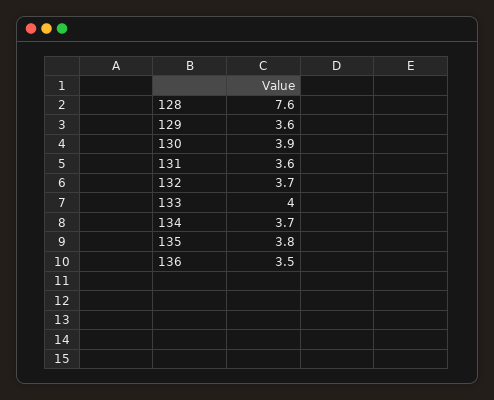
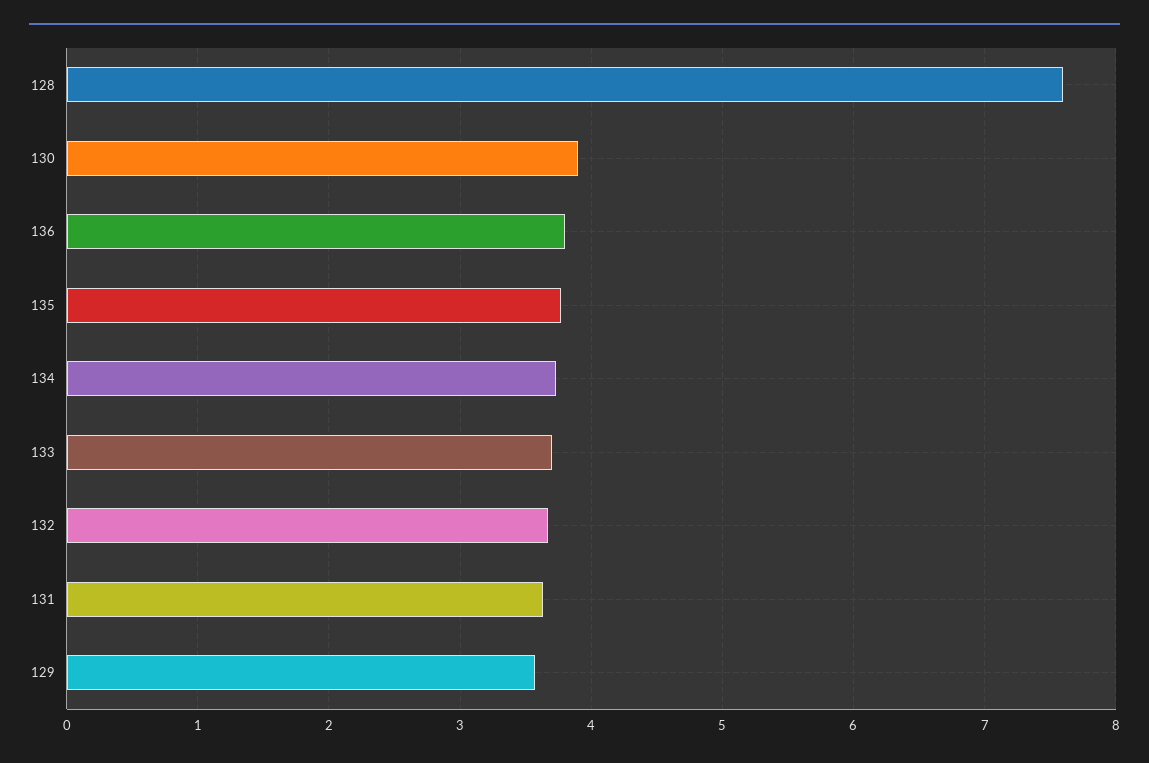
  {
    "128": 7.6,
    "129": 3.6,
    "130": 3.9,
    "131": 3.6,
    "132": 3.7,
-   "133": 4,
+   "133": 3.7,
    "134": 3.7,
    "135": 3.8,
-   "136": 3.5
+   "136": 3.8
  }

